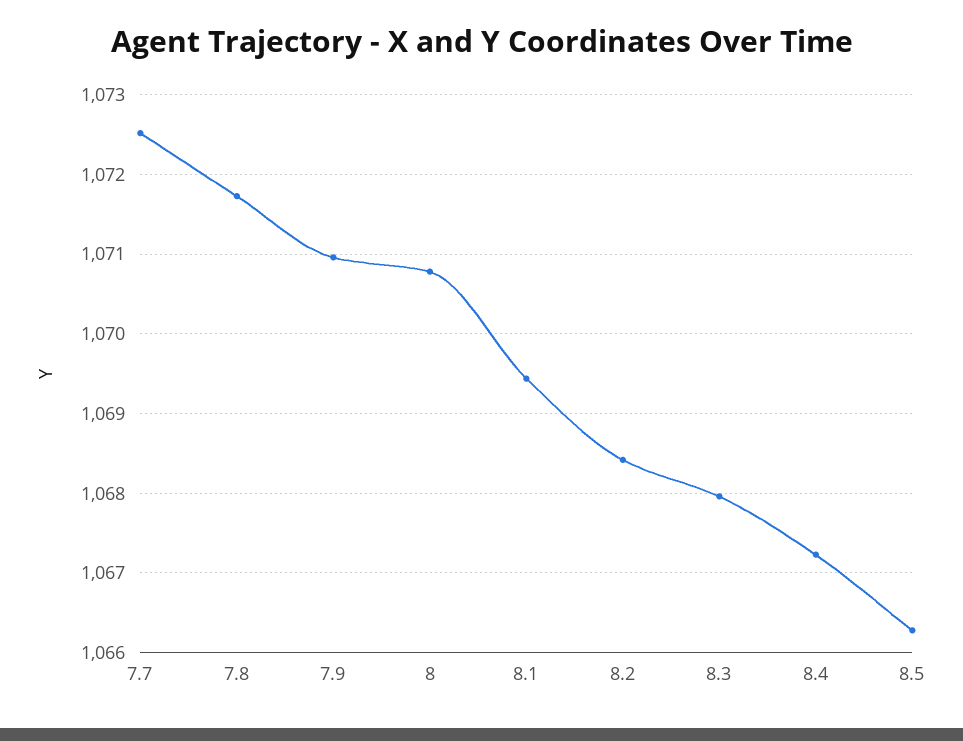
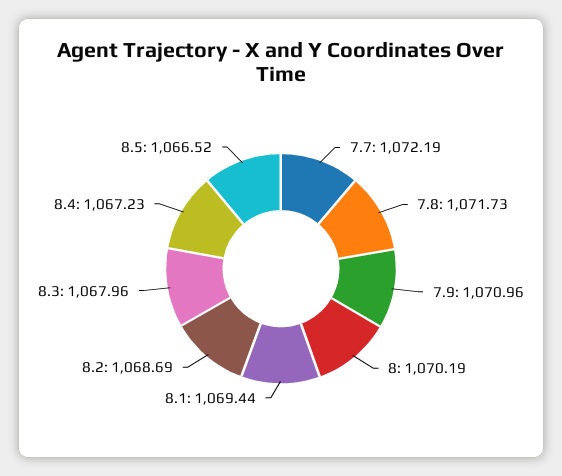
  {
-   "7.7": 1072.5,
+   "7.7": 1072.19,
    "7.8": 1071.73,
    "7.9": 1070.96,
-   "8": 1070.8,
+   "8": 1070.19,
    "8.1": 1069.44,
-   "8.2": 1068.4,
+   "8.2": 1068.69,
    "8.3": 1067.96,
    "8.4": 1067.23,
-   "8.5": 1066.3
+   "8.5": 1066.52
  }

